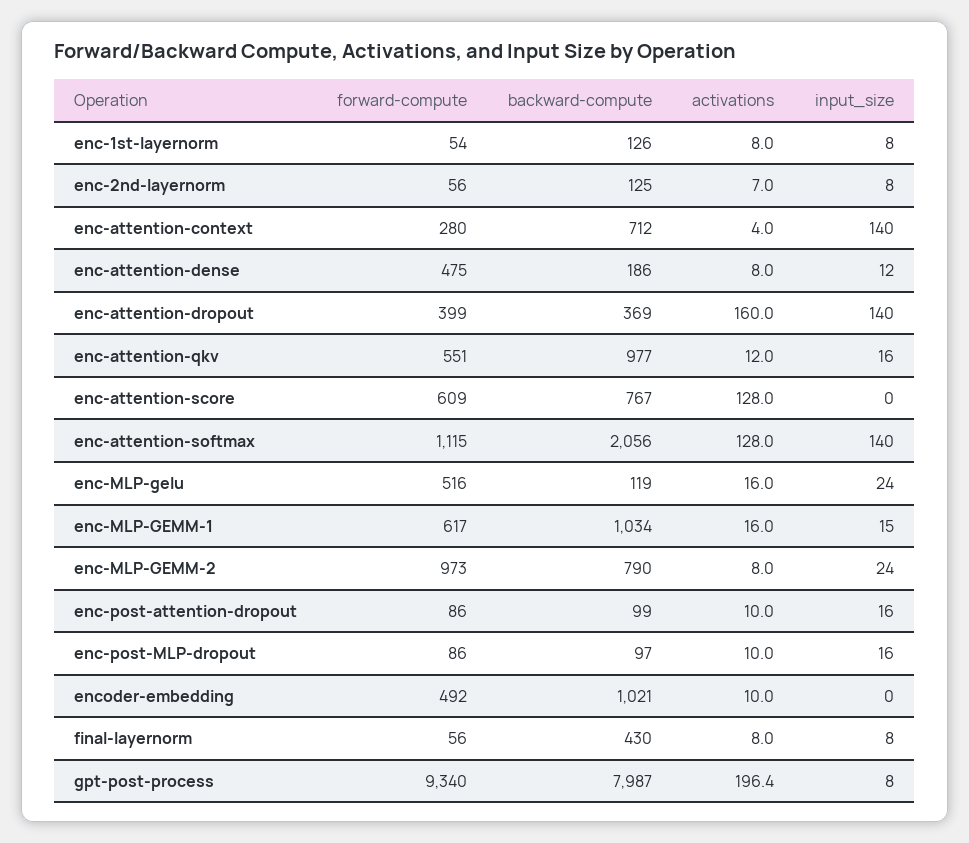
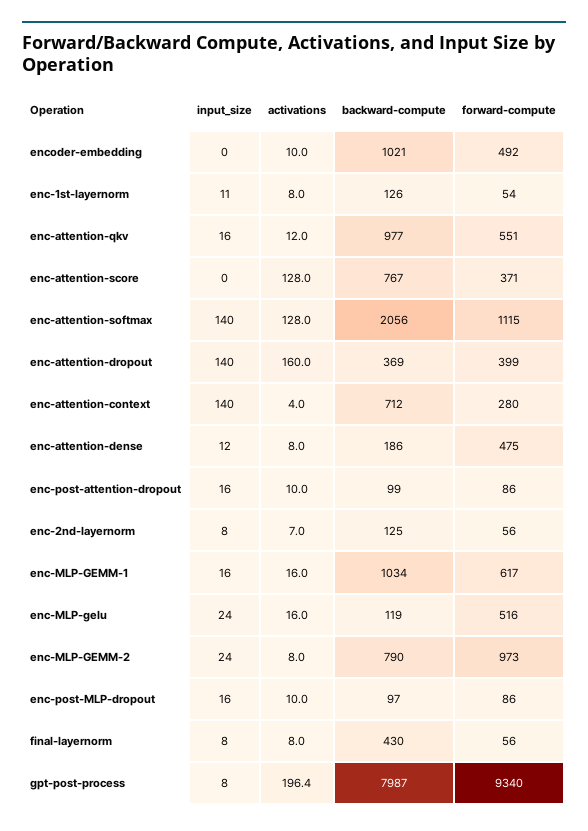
  {
    "forward-compute": {
      "enc-1st-layernorm": 54,
      "enc-2nd-layernorm": 56,
      "enc-attention-context": 280,
      "enc-attention-dense": 475,
      "enc-attention-dropout": 399,
      "enc-attention-qkv": 551,
-     "enc-attention-score": 609,
+     "enc-attention-score": 371,
      "enc-attention-softmax": 1115,
      "enc-MLP-gelu": 516,
      "enc-MLP-GEMM-1": 617,
      "enc-MLP-GEMM-2": 973,
      "enc-post-attention-dropout": 86,
      "enc-post-MLP-dropout": 86,
      "encoder-embedding": 492,
      "final-layernorm": 56,
      "gpt-post-process": 9340
    },
    "backward-compute": {
      "enc-1st-layernorm": 126,
      "enc-2nd-layernorm": 125,
      "enc-attention-context": 712,
      "enc-attention-dense": 186,
      "enc-attention-dropout": 369,
      "enc-attention-qkv": 977,
      "enc-attention-score": 767,
      "enc-attention-softmax": 2056,
      "enc-MLP-gelu": 119,
      "enc-MLP-GEMM-1": 1034,
      "enc-MLP-GEMM-2": 790,
      "enc-post-attention-dropout": 99,
      "enc-post-MLP-dropout": 97,
      "encoder-embedding": 1021,
      "final-layernorm": 430,
      "gpt-post-process": 7987
    },
    "activations": {
      "enc-1st-layernorm": 8,
      "enc-2nd-layernorm": 7,
      "enc-attention-context": 4,
      "enc-attention-dense": 8,
      "enc-attention-dropout": 160,
      "enc-attention-qkv": 12,
      "enc-attention-score": 128,
      "enc-attention-softmax": 128,
      "enc-MLP-gelu": 16,
      "enc-MLP-GEMM-1": 16,
      "enc-MLP-GEMM-2": 8,
      "enc-post-attention-dropout": 10,
      "enc-post-MLP-dropout": 10,
      "encoder-embedding": 10,
      "final-layernorm": 8,
      "gpt-post-process": 196.4
    },
    "input_size": {
-     "enc-1st-layernorm": 8,
+     "enc-1st-layernorm": 11,
      "enc-2nd-layernorm": 8,
      "enc-attention-context": 140,
      "enc-attention-dense": 12,
      "enc-attention-dropout": 140,
      "enc-attention-qkv": 16,
      "enc-attention-score": 0,
      "enc-attention-softmax": 140,
      "enc-MLP-gelu": 24,
-     "enc-MLP-GEMM-1": 15,
+     "enc-MLP-GEMM-1": 16,
      "enc-MLP-GEMM-2": 24,
      "enc-post-attention-dropout": 16,
      "enc-post-MLP-dropout": 16,
      "encoder-embedding": 0,
      "final-layernorm": 8,
      "gpt-post-process": 8
    }
  }

